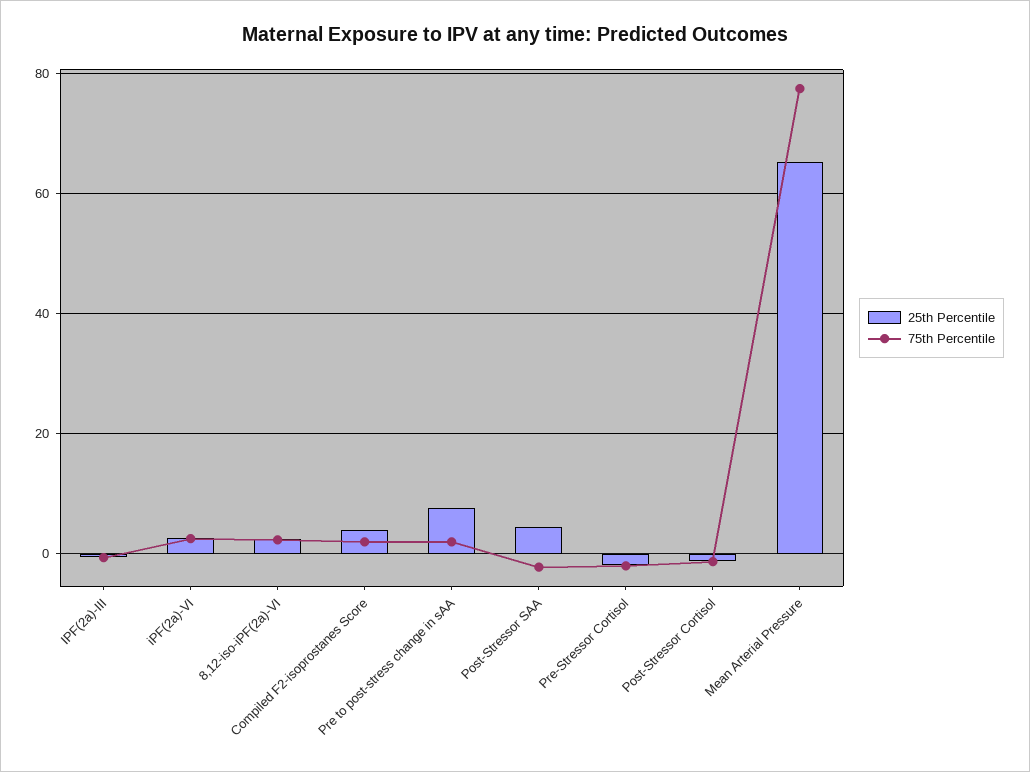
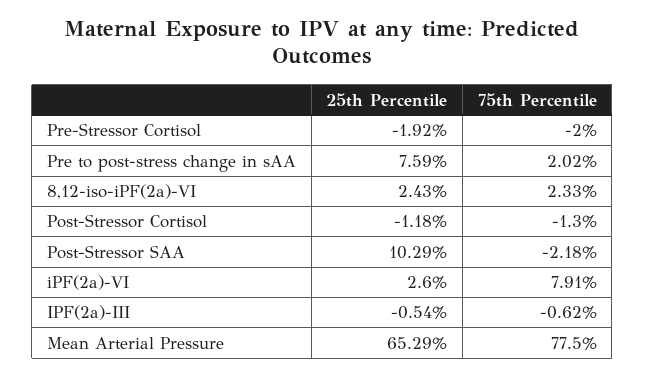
  {
    "25th Percentile": {
      "IPF(2a)-III": -0.54,
      "iPF(2a)-VI": 2.6,
      "8,12-iso-iPF(2a)-VI": 2.43,
-     "Compiled F2-isoprostanes Score": 4,
      "Pre to post-stress change in sAA": 7.59,
-     "Post-Stressor SAA": 4,
+     "Post-Stressor SAA": 10.29,
      "Pre-Stressor Cortisol": -1.92,
      "Post-Stressor Cortisol": -1.18,
      "Mean Arterial Pressure": 65.29
    },
    "75th Percentile": {
      "IPF(2a)-III": -0.62,
-     "iPF(2a)-VI": 2,
+     "iPF(2a)-VI": 7.91,
      "8,12-iso-iPF(2a)-VI": 2.33,
-     "Compiled F2-isoprostanes Score": 2,
      "Pre to post-stress change in sAA": 2.02,
      "Post-Stressor SAA": -2.18,
      "Pre-Stressor Cortisol": -2,
      "Post-Stressor Cortisol": -1.3,
      "Mean Arterial Pressure": 77.5
    }
  }

